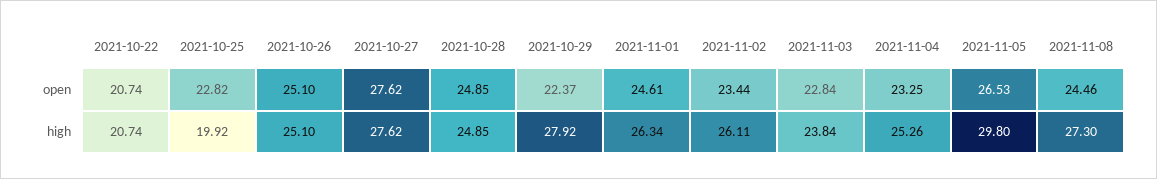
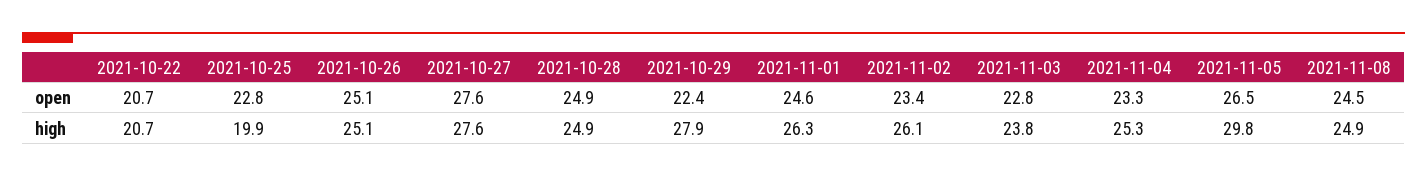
  {
    "2021-10-22": {
      "open": 20.74,
      "high": 20.74
    },
    "2021-10-25": {
      "open": 22.82,
      "high": 19.92
    },
    "2021-10-26": {
      "open": 25.1,
      "high": 25.1
    },
    "2021-10-27": {
      "open": 27.62,
      "high": 27.62
    },
    "2021-10-28": {
      "open": 24.85,
      "high": 24.85
    },
    "2021-10-29": {
      "open": 22.37,
      "high": 27.92
    },
    "2021-11-01": {
      "open": 24.61,
      "high": 26.34
    },
    "2021-11-02": {
      "open": 23.44,
      "high": 26.11
    },
    "2021-11-03": {
      "open": 22.84,
      "high": 23.84
    },
    "2021-11-04": {
      "open": 23.25,
      "high": 25.26
    },
    "2021-11-05": {
      "open": 26.53,
      "high": 29.8
    },
    "2021-11-08": {
      "open": 24.46,
-     "high": 27.3
+     "high": 24.9
    }
  }

